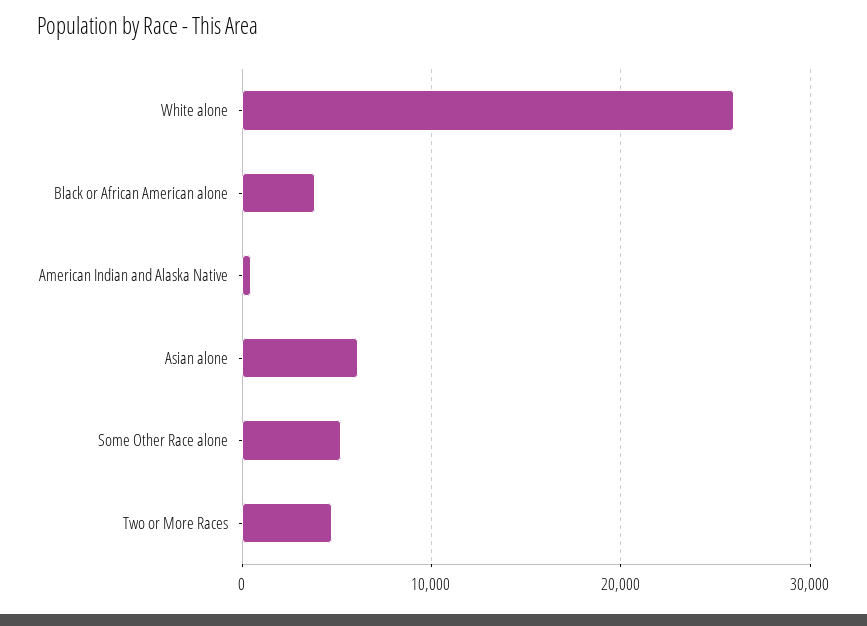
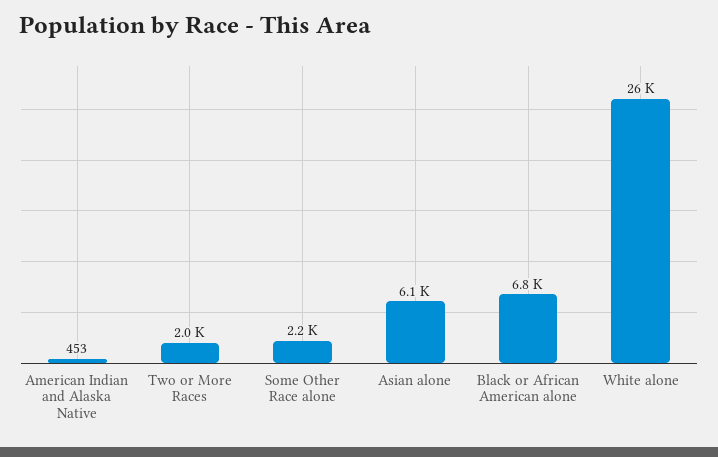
  {
    "White alone": 26000,
-   "Black or African American alone": 4000,
+   "Black or African American alone": 6800,
    "American Indian and Alaska Native": 453,
    "Asian alone": 6100,
-   "Some Other Race alone": 5000,
+   "Some Other Race alone": 2200,
-   "Two or More Races": 5000
+   "Two or More Races": 2000
  }

